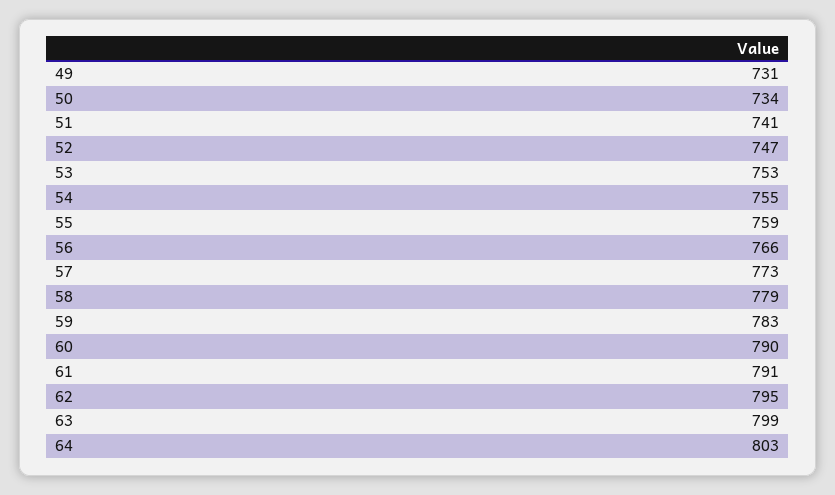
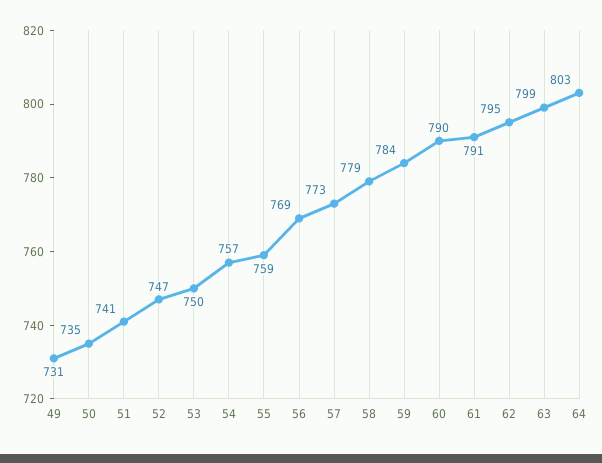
  {
    "49": 731,
-   "50": 734,
+   "50": 735,
    "51": 741,
    "52": 747,
-   "53": 753,
+   "53": 750,
-   "54": 755,
+   "54": 757,
    "55": 759,
-   "56": 766,
+   "56": 769,
    "57": 773,
    "58": 779,
-   "59": 783,
+   "59": 784,
    "60": 790,
    "61": 791,
    "62": 795,
    "63": 799,
    "64": 803
  }

